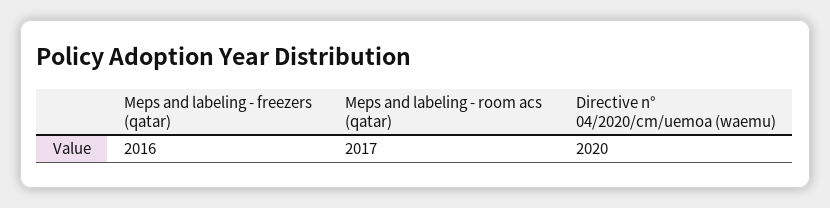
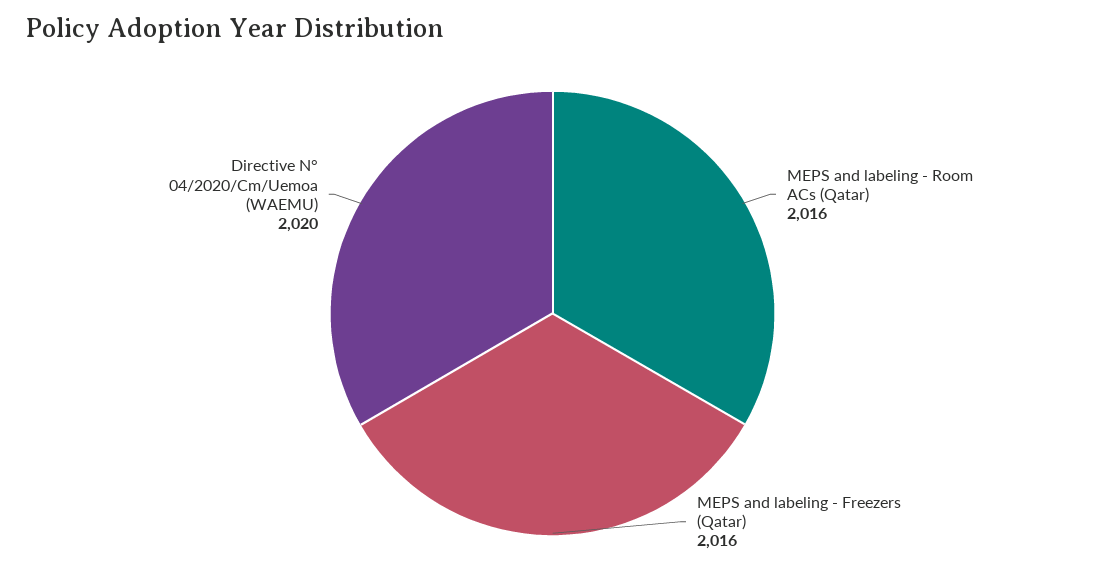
  {
    "Meps and labeling - freezers (qatar)": 2016,
-   "Meps and labeling - room acs (qatar)": 2017,
+   "Meps and labeling - room acs (qatar)": 2016,
    "Directive n° 04/2020/cm/uemoa (waemu)": 2020
  }

